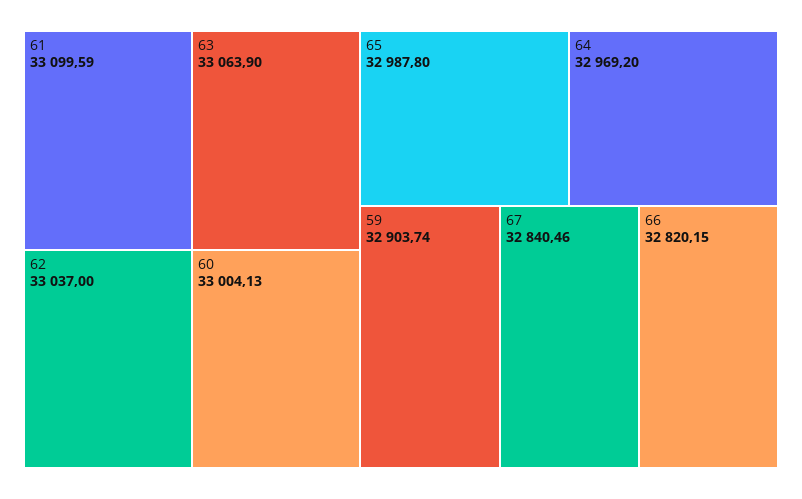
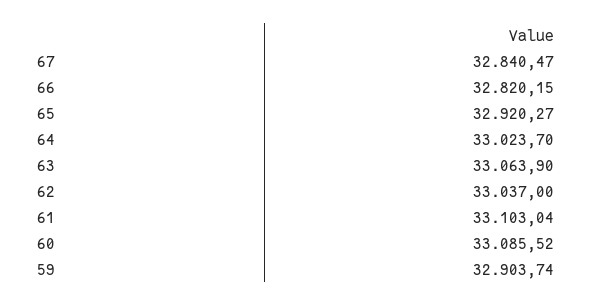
  {
-   "61": 33099.59,
+   "61": 33103.04,
    "63": 33063.9,
    "62": 33037,
-   "60": 33004.13,
+   "60": 33085.52,
-   "65": 32987.8,
+   "65": 32920.27,
-   "64": 32969.2,
+   "64": 33023.7,
    "59": 32903.74,
-   "67": 32840.46,
+   "67": 32840.47,
    "66": 32820.15
  }

